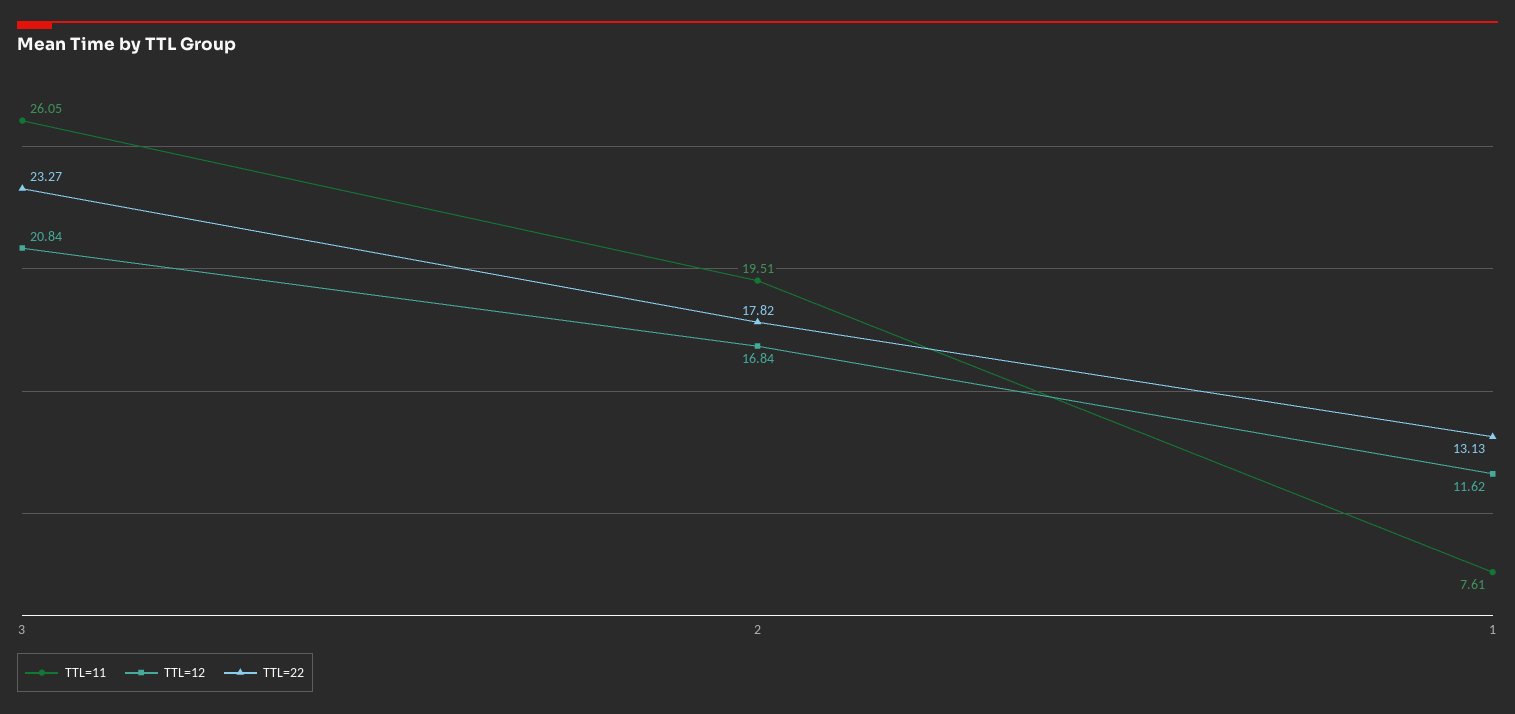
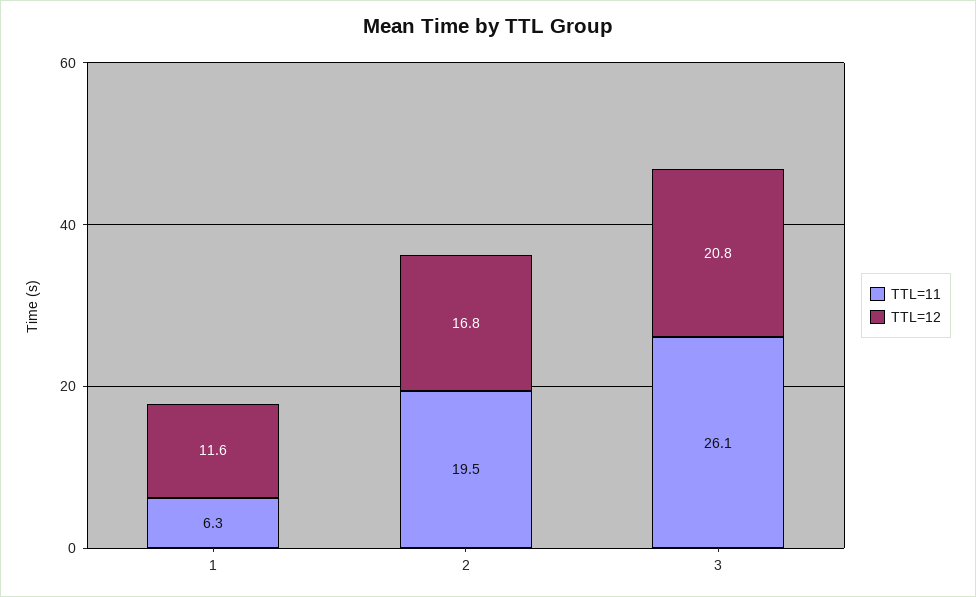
  {
    "TTL=11": {
      "3": 26.05,
      "2": 19.51,
-     "1": 7.61
+     "1": 6.3
    },
    "TTL=12": {
      "3": 20.84,
      "2": 16.84,
      "1": 11.62
-   },
+   }
-   "TTL=22": {
-     "3": 23.27,
-     "2": 17.82,
-     "1": 13.13
-   }
  }

